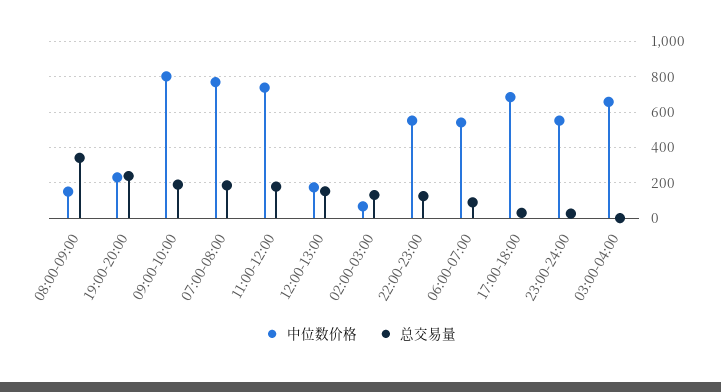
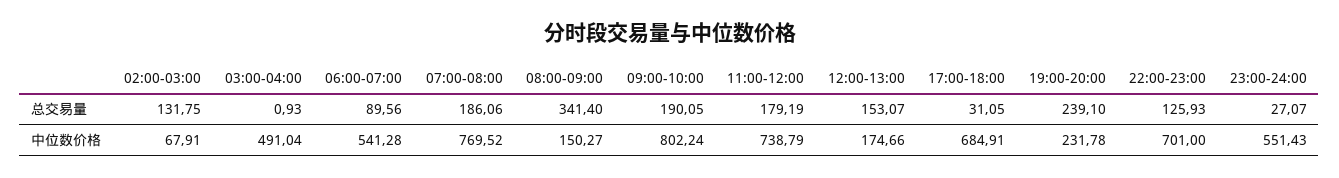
  {
    "中位数价格": {
      "08:00-09:00": 150.27,
      "19:00-20:00": 231.78,
      "09:00-10:00": 802.24,
      "07:00-08:00": 769.52,
      "11:00-12:00": 738.79,
      "12:00-13:00": 174.66,
      "02:00-03:00": 67.91,
-     "22:00-23:00": 550,
+     "22:00-23:00": 701,
      "06:00-07:00": 541.28,
      "17:00-18:00": 684.91,
      "23:00-24:00": 551.43,
-     "03:00-04:00": 650
+     "03:00-04:00": 491.04
    },
    "总交易量": {
      "08:00-09:00": 341.4,
      "19:00-20:00": 239.1,
      "09:00-10:00": 190.05,
      "07:00-08:00": 186.06,
      "11:00-12:00": 179.19,
      "12:00-13:00": 153.07,
      "02:00-03:00": 131.75,
      "22:00-23:00": 125.93,
      "06:00-07:00": 89.56,
      "17:00-18:00": 31.05,
      "23:00-24:00": 27.07,
      "03:00-04:00": 0.93
    }
  }

